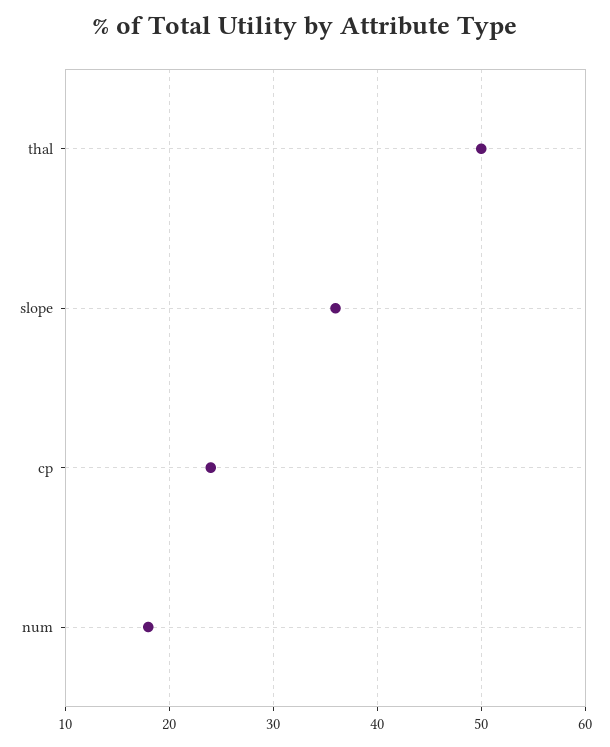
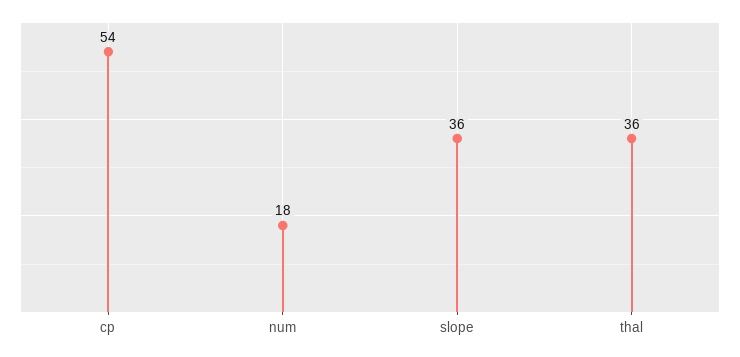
  {
-   "thal": 50,
+   "thal": 36,
    "slope": 36,
-   "cp": 24,
+   "cp": 54,
    "num": 18
  }

